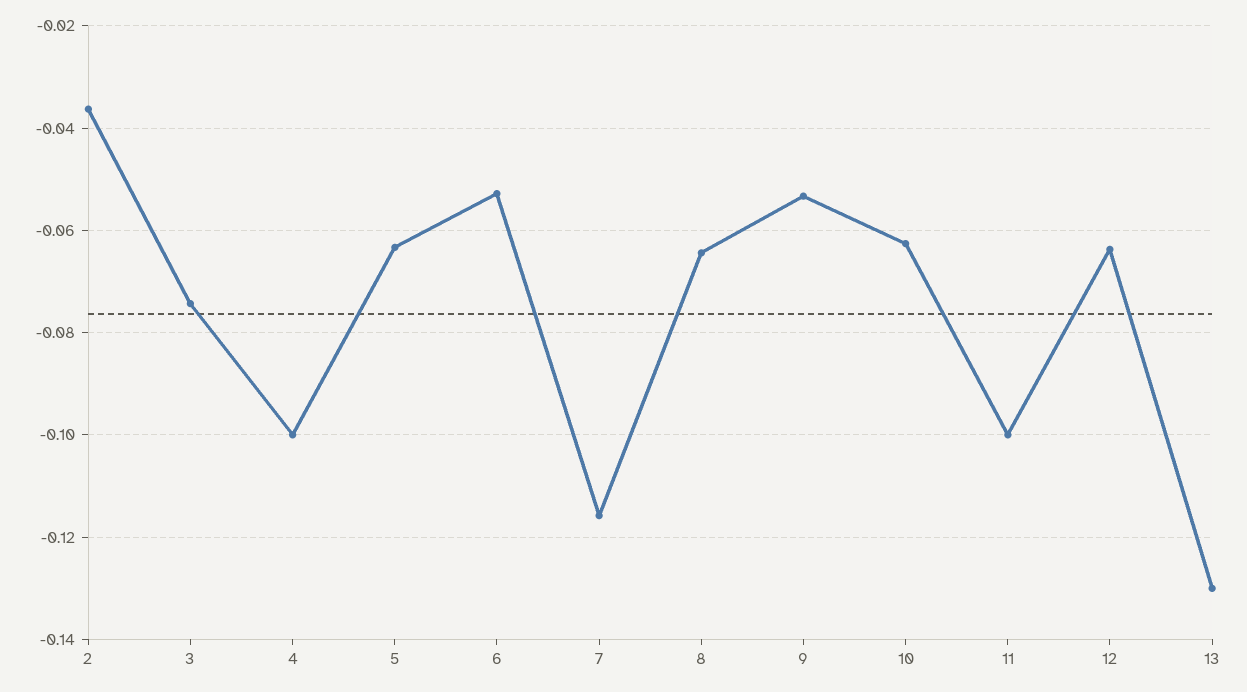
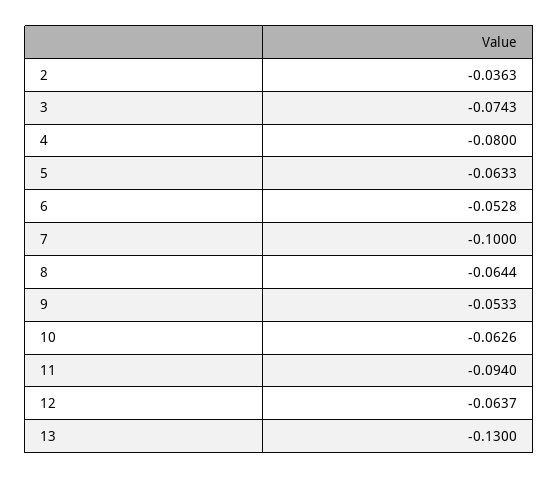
  {
    "2": -0.0363,
    "3": -0.0743,
-   "4": -0.1,
+   "4": -0.08,
    "5": -0.0633,
    "6": -0.0528,
-   "7": -0.116,
+   "7": -0.1,
    "8": -0.0644,
    "9": -0.0533,
    "10": -0.0626,
-   "11": -0.1,
+   "11": -0.094,
    "12": -0.0637,
    "13": -0.13
  }

